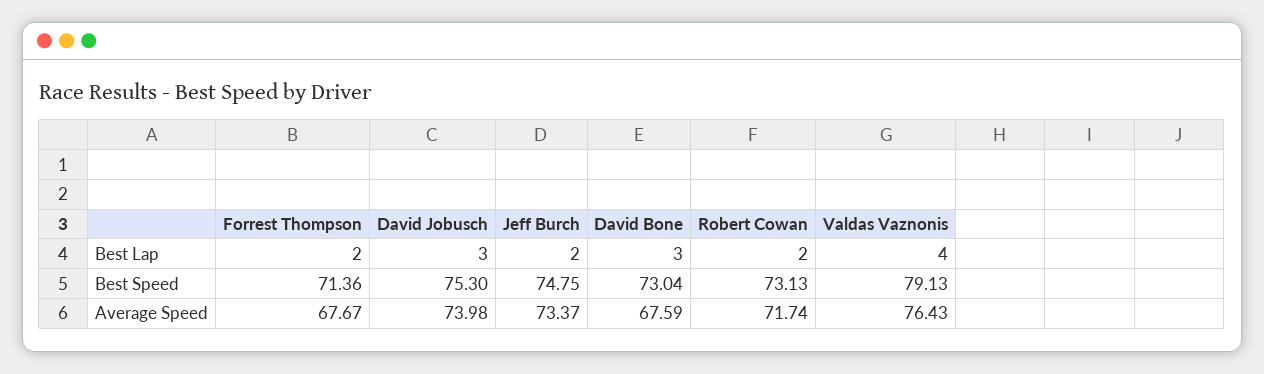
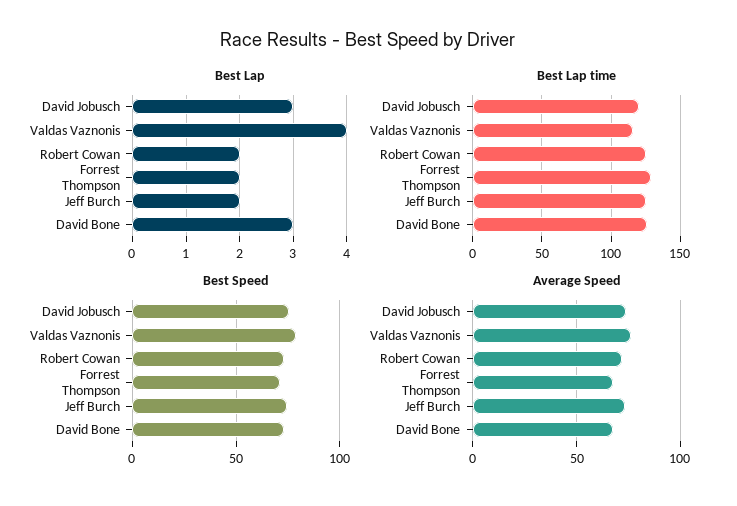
  {
    "Best Lap": {
      "Forrest Thompson": 2,
      "David Jobusch": 3,
      "Jeff Burch": 2,
      "David Bone": 3,
      "Robert Cowan": 2,
      "Valdas Vaznonis": 4
    },
    "Best Speed": {
      "Forrest Thompson": 71.36,
      "David Jobusch": 75.3,
      "Jeff Burch": 74.75,
      "David Bone": 73.04,
      "Robert Cowan": 73.13,
      "Valdas Vaznonis": 79.13
    },
    "Average Speed": {
      "Forrest Thompson": 67.67,
      "David Jobusch": 73.98,
      "Jeff Burch": 73.37,
      "David Bone": 67.59,
      "Robert Cowan": 71.74,
      "Valdas Vaznonis": 76.43
-   }
+   },
+   "Best Lap time": {
+     "David Jobusch": 120,
+     "Valdas Vaznonis": 115,
+     "Robert Cowan": 125,
+     "Forrest Thompson": 130,
+     "Jeff Burch": 125,
+     "David Bone": 125
+   }
  }

